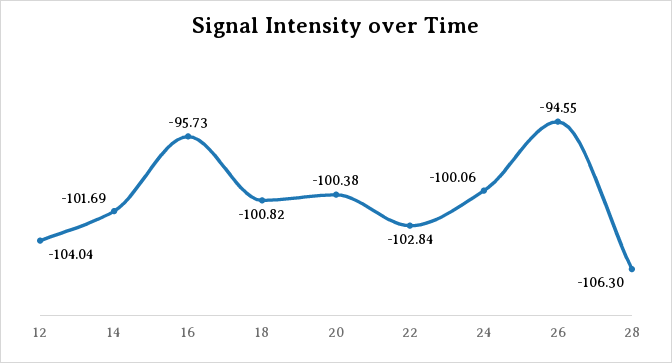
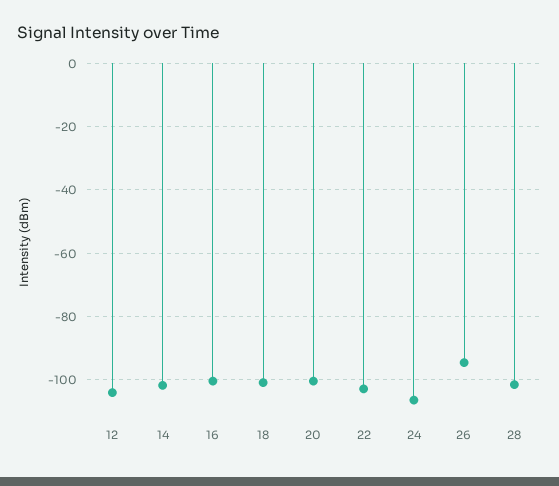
  {
    "12": -104.04,
    "14": -101.69,
-   "16": -95.73,
+   "16": -100,
    "18": -100.82,
    "20": -100.38,
    "22": -102.84,
-   "24": -100.06,
+   "24": -106,
    "26": -94.55,
-   "28": -106.3
+   "28": -102
  }

